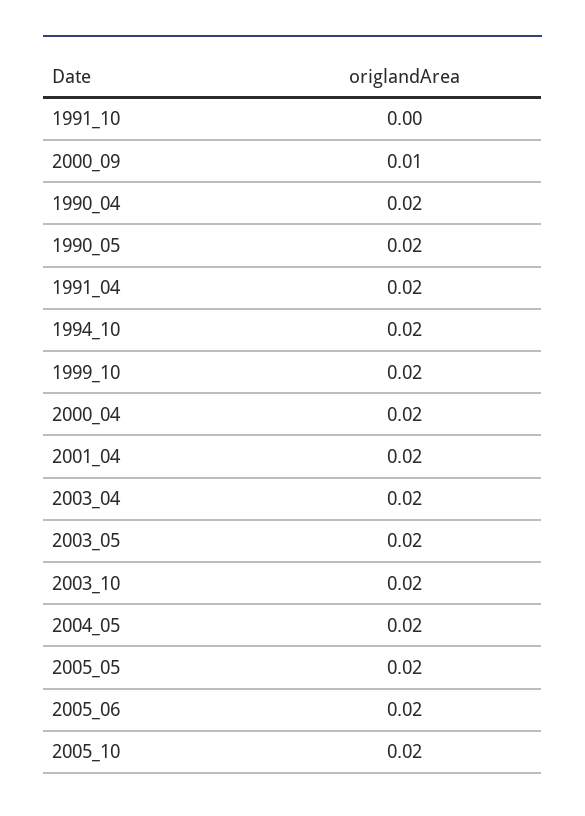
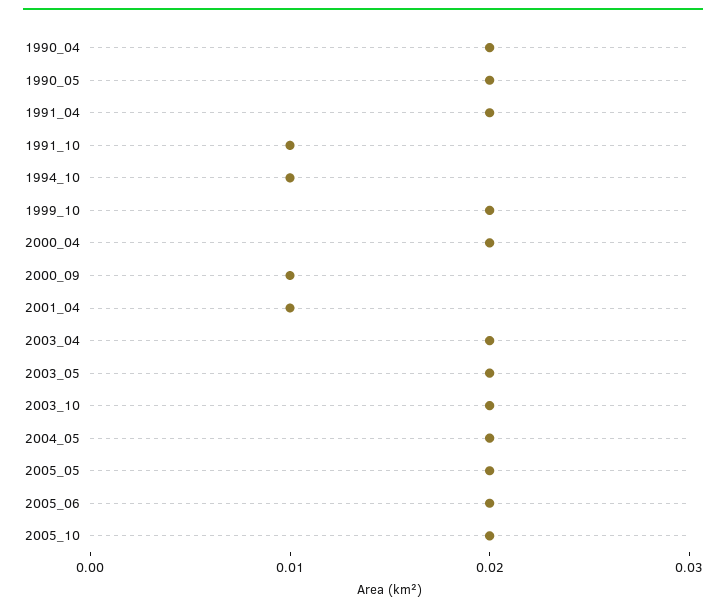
  {
-   "1991_10": 0,
+   "1991_10": 0.01,
    "2000_09": 0.01,
    "1990_04": 0.02,
    "1990_05": 0.02,
    "1991_04": 0.02,
-   "1994_10": 0.02,
+   "1994_10": 0.01,
    "1999_10": 0.02,
    "2000_04": 0.02,
-   "2001_04": 0.02,
+   "2001_04": 0.01,
    "2003_04": 0.02,
    "2003_05": 0.02,
    "2003_10": 0.02,
    "2004_05": 0.02,
    "2005_05": 0.02,
    "2005_06": 0.02,
    "2005_10": 0.02
  }

